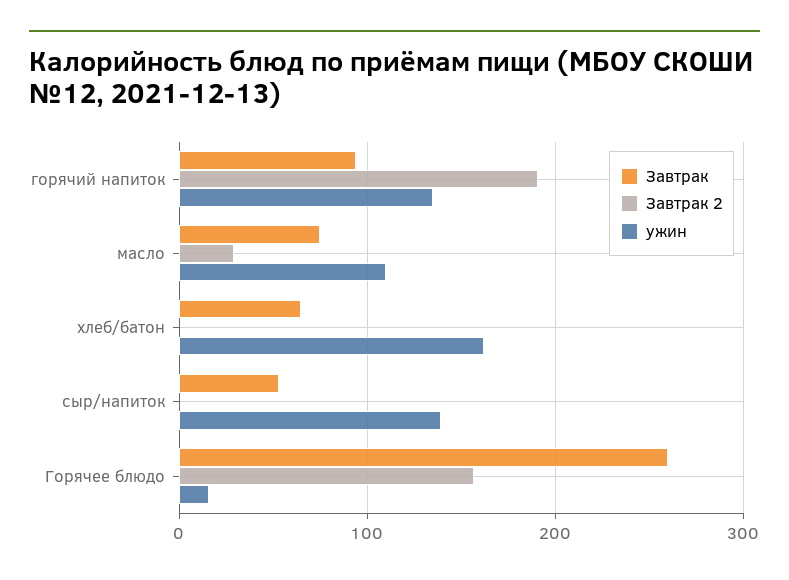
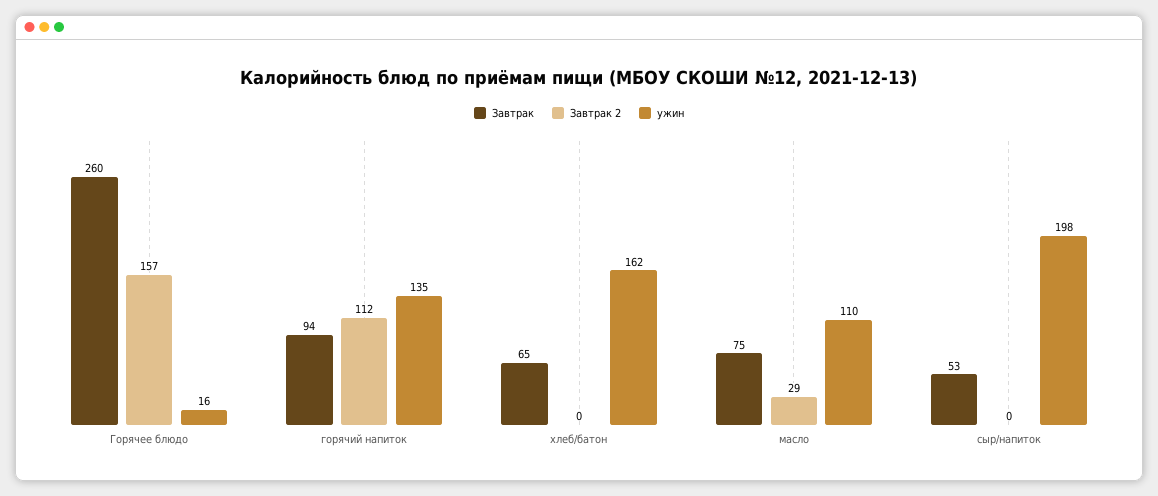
  {
    "Завтрак": {
      "горячий напиток": 94,
      "масло": 75,
      "хлеб/батон": 65,
      "сыр/напиток": 53,
      "Горячее блюдо": 260
    },
    "Завтрак 2": {
-     "горячий напиток": 190,
+     "горячий напиток": 112,
      "масло": 29,
      "хлеб/батон": 0,
      "сыр/напиток": 0,
      "Горячее блюдо": 157
    },
    "ужин": {
      "горячий напиток": 135,
      "масло": 110,
      "хлеб/батон": 162,
-     "сыр/напиток": 140,
+     "сыр/напиток": 198,
      "Горячее блюдо": 16
    }
  }

